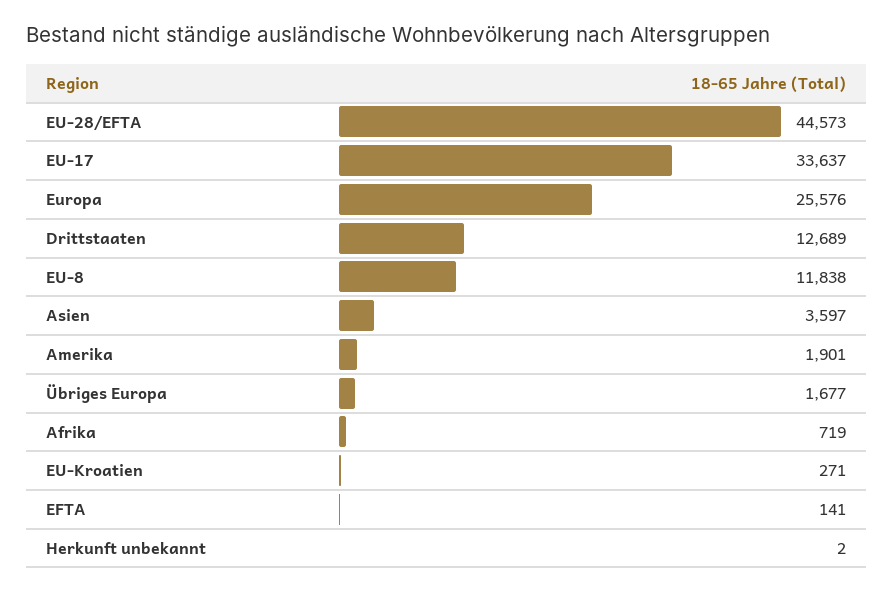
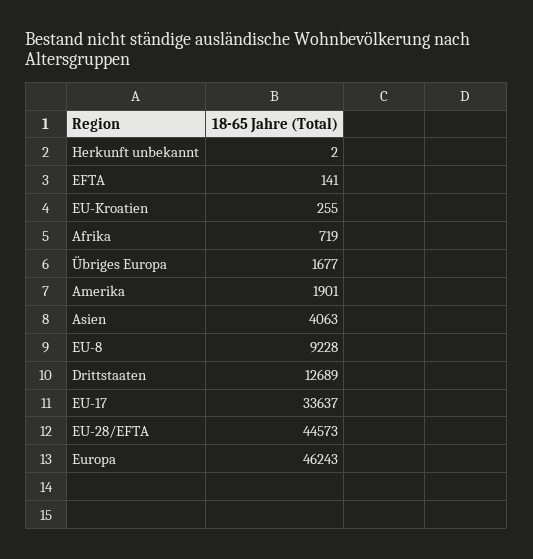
  {
    "EU-28/EFTA": 44573,
    "EU-17": 33637,
-   "Europa": 25576,
+   "Europa": 46243,
    "Drittstaaten": 12689,
-   "EU-8": 11838,
+   "EU-8": 9228,
-   "Asien": 3597,
+   "Asien": 4063,
    "Amerika": 1901,
    "Übriges Europa": 1677,
    "Afrika": 719,
-   "EU-Kroatien": 271,
+   "EU-Kroatien": 255,
    "EFTA": 141,
    "Herkunft unbekannt": 2
  }

